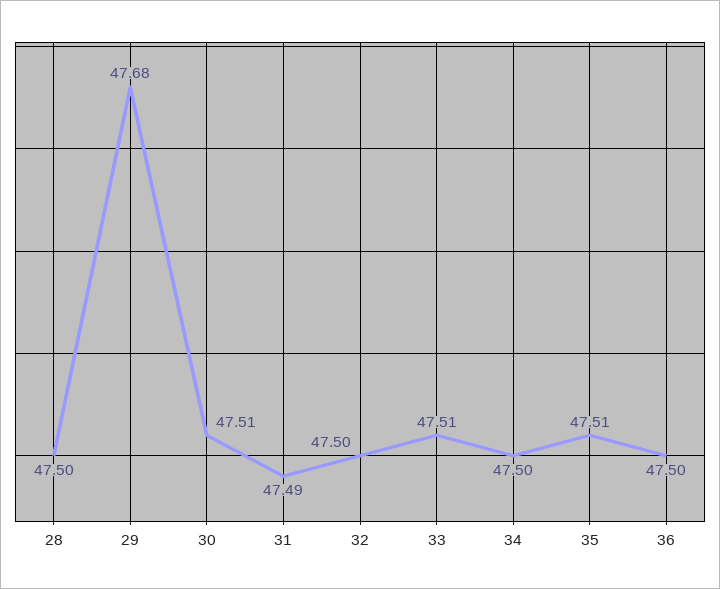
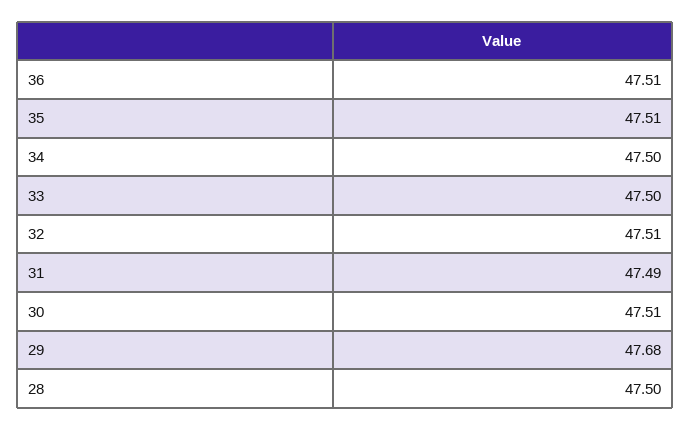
  {
    "28": 47.5,
    "29": 47.68,
    "30": 47.51,
    "31": 47.49,
-   "32": 47.5,
+   "32": 47.51,
-   "33": 47.51,
+   "33": 47.5,
    "34": 47.5,
    "35": 47.51,
-   "36": 47.5
+   "36": 47.51
  }

